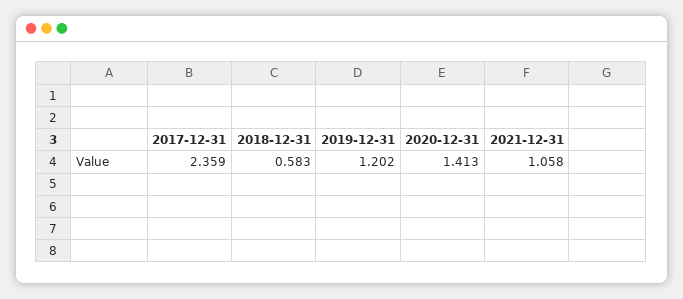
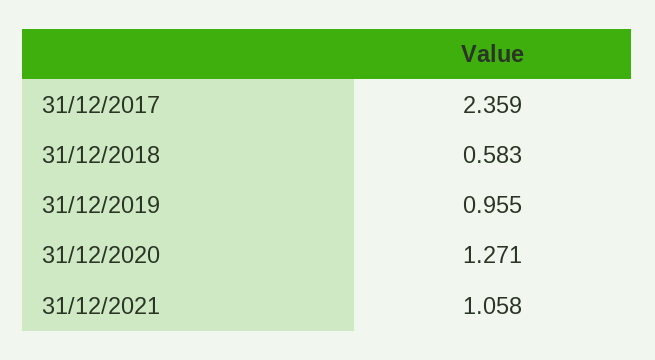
  {
    "2017-12-31": 2.359,
    "2018-12-31": 0.583,
-   "2019-12-31": 1.202,
+   "2019-12-31": 0.955,
-   "2020-12-31": 1.413,
+   "2020-12-31": 1.271,
    "2021-12-31": 1.058
  }

